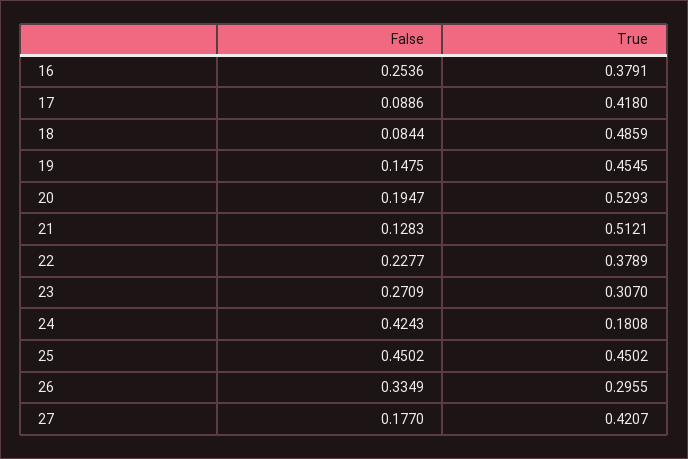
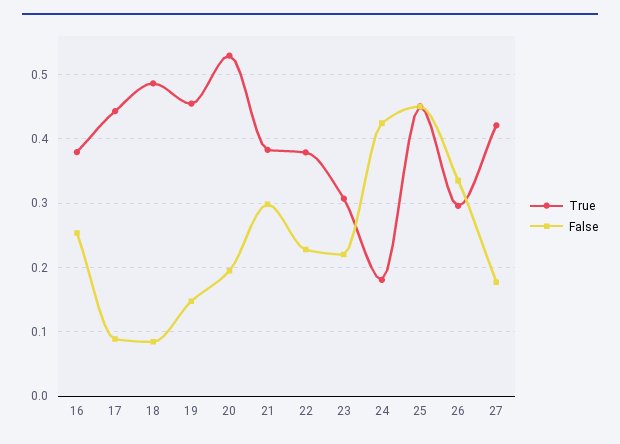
  {
    "False": {
      "16": 0.2536,
      "17": 0.0886,
      "18": 0.0844,
      "19": 0.1475,
      "20": 0.1947,
-     "21": 0.1283,
+     "21": 0.3,
      "22": 0.2277,
-     "23": 0.2709,
+     "23": 0.22,
      "24": 0.4243,
      "25": 0.4502,
      "26": 0.3349,
      "27": 0.177
    },
    "True": {
      "16": 0.3791,
-     "17": 0.418,
+     "17": 0.44,
      "18": 0.4859,
      "19": 0.4545,
      "20": 0.5293,
-     "21": 0.5121,
+     "21": 0.38,
      "22": 0.3789,
      "23": 0.307,
      "24": 0.1808,
      "25": 0.4502,
      "26": 0.2955,
      "27": 0.4207
    }
  }

